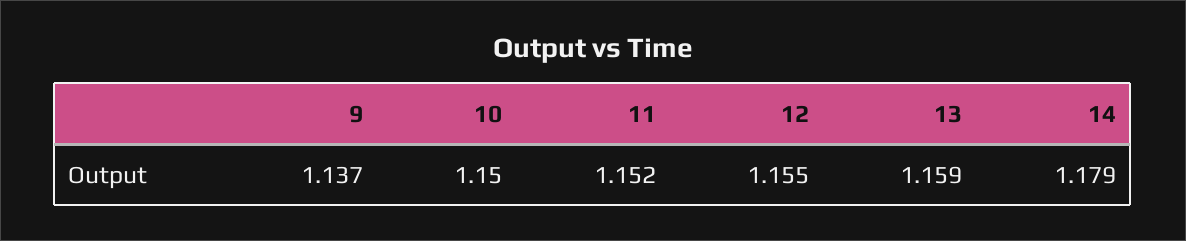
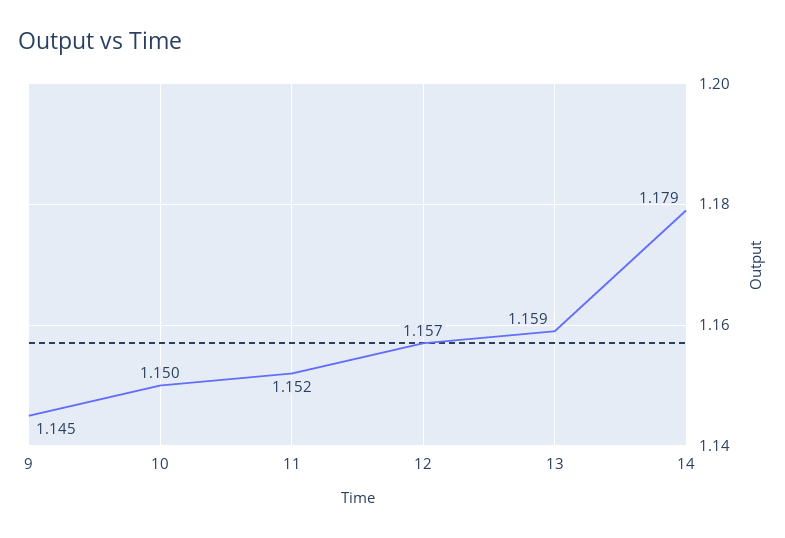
  {
-   "9": 1.137,
+   "9": 1.145,
    "10": 1.15,
    "11": 1.152,
-   "12": 1.155,
+   "12": 1.157,
    "13": 1.159,
    "14": 1.179
  }

